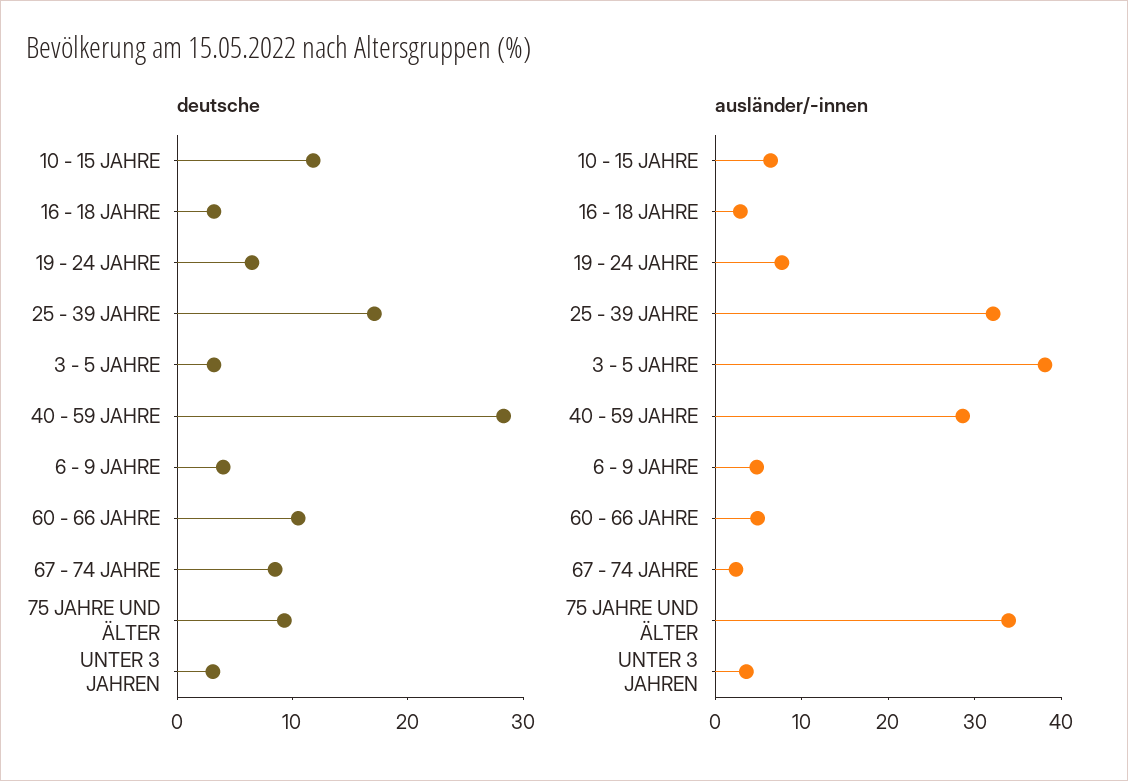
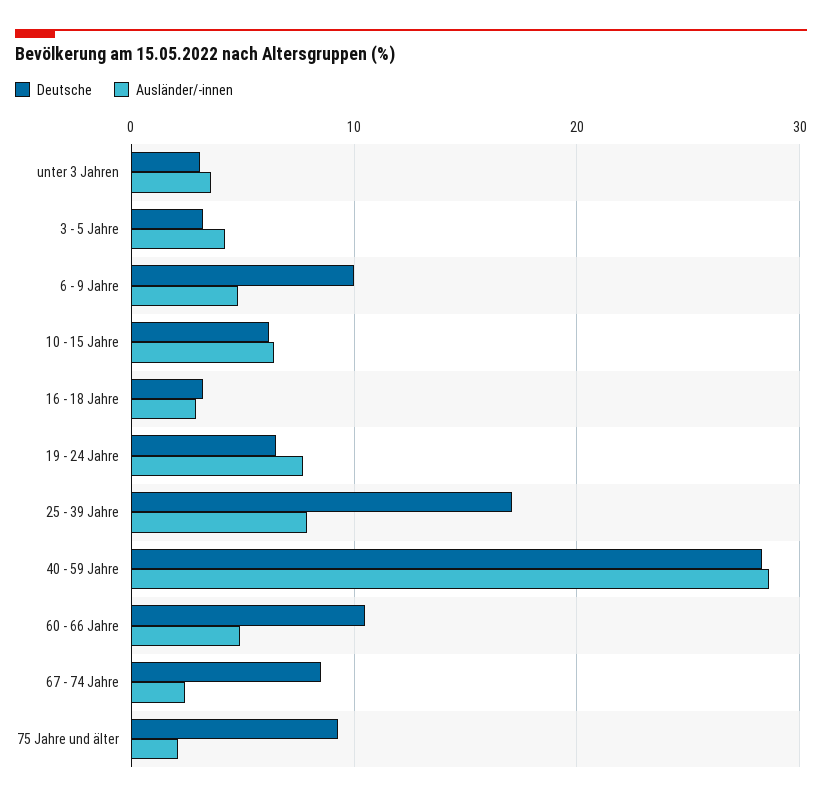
  {
    "deutsche": {
-     "10 - 15 JAHRE": 12,
+     "10 - 15 JAHRE": 6,
      "16 - 18 JAHRE": 3,
      "19 - 24 JAHRE": 7,
      "25 - 39 JAHRE": 17,
      "3 - 5 JAHRE": 3,
      "40 - 59 JAHRE": 28,
-     "6 - 9 JAHRE": 4,
+     "6 - 9 JAHRE": 10,
      "60 - 66 JAHRE": 11,
      "67 - 74 JAHRE": 9,
      "75 JAHRE UND ÄLTER": 9,
      "UNTER 3 JAHREN": 3
    },
    "ausländer/-innen": {
      "10 - 15 JAHRE": 6,
      "16 - 18 JAHRE": 3,
      "19 - 24 JAHRE": 8,
-     "25 - 39 JAHRE": 32,
+     "25 - 39 JAHRE": 8,
-     "3 - 5 JAHRE": 38,
+     "3 - 5 JAHRE": 4,
      "40 - 59 JAHRE": 29,
      "6 - 9 JAHRE": 5,
      "60 - 66 JAHRE": 5,
      "67 - 74 JAHRE": 2,
-     "75 JAHRE UND ÄLTER": 34,
+     "75 JAHRE UND ÄLTER": 2,
      "UNTER 3 JAHREN": 4
    }
  }

